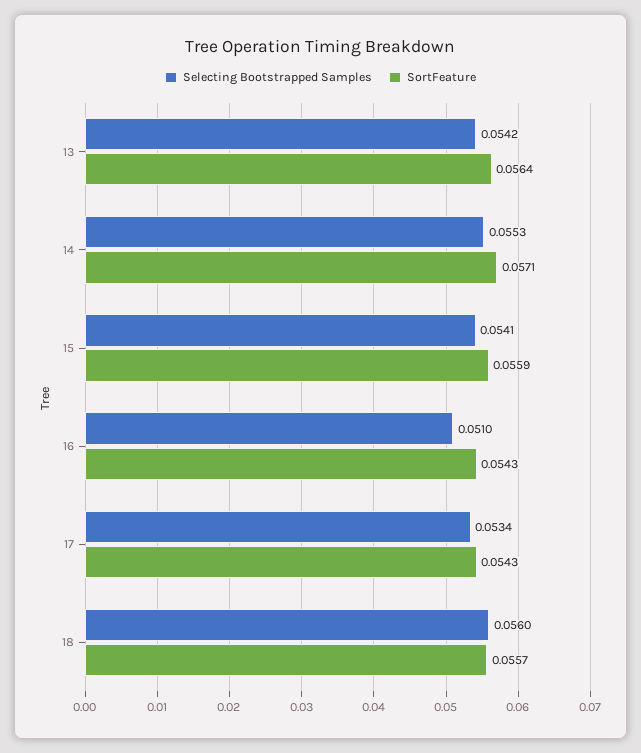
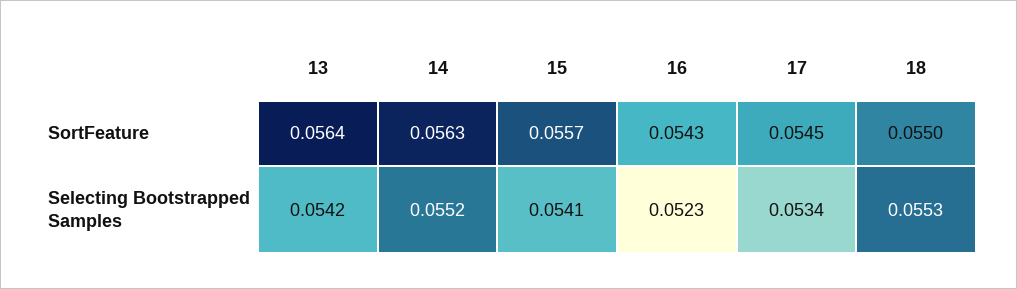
  {
    "Selecting Bootstrapped Samples": {
      "13": 0.0542,
-     "14": 0.0553,
+     "14": 0.0552,
      "15": 0.0541,
-     "16": 0.051,
+     "16": 0.0523,
      "17": 0.0534,
-     "18": 0.056
+     "18": 0.0553
    },
    "SortFeature": {
      "13": 0.0564,
-     "14": 0.0571,
+     "14": 0.0563,
-     "15": 0.0559,
+     "15": 0.0557,
      "16": 0.0543,
-     "17": 0.0543,
+     "17": 0.0545,
-     "18": 0.0557
+     "18": 0.055
    }
  }

